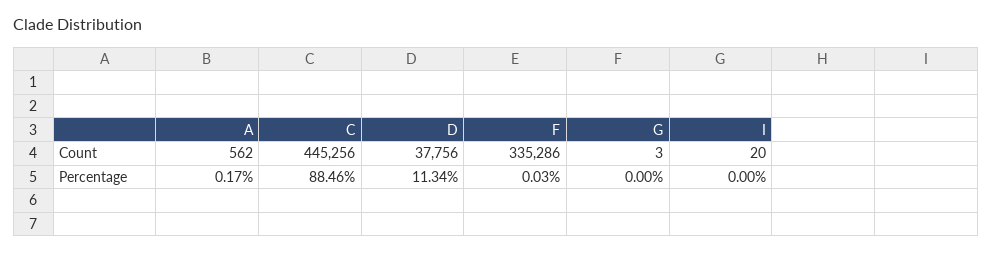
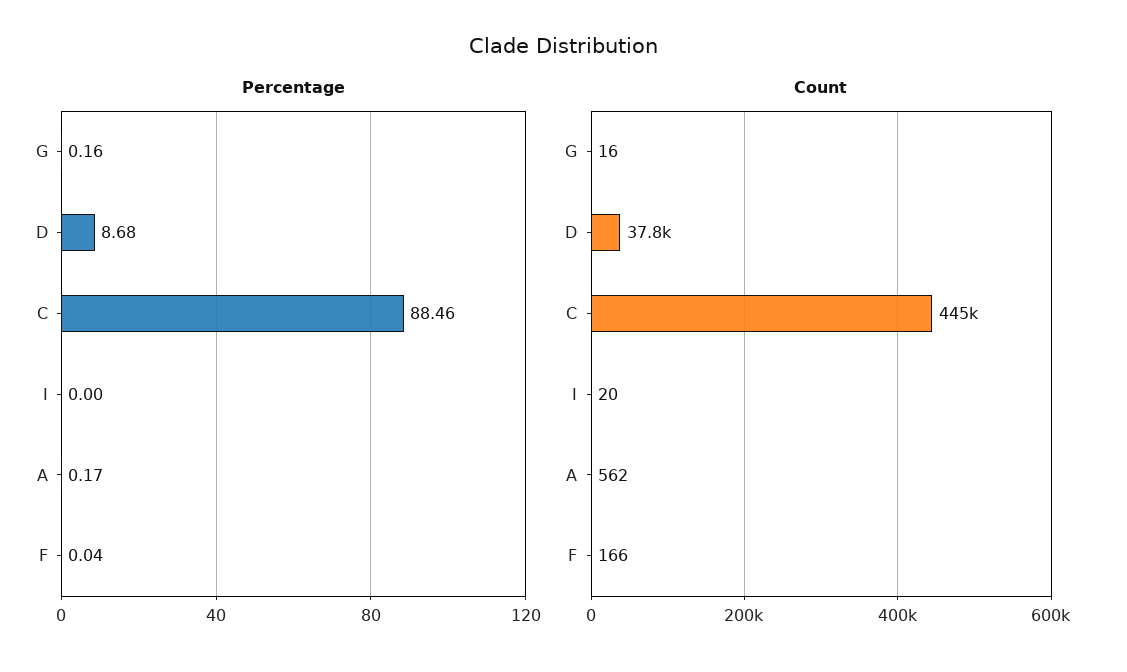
  {
    "Count": {
      "A": 562,
      "C": 445256,
      "D": 37756,
-     "F": 335286,
+     "F": 166,
-     "G": 3,
+     "G": 16,
      "I": 20
    },
    "Percentage": {
      "A": 0.17,
      "C": 88.46,
-     "D": 11.34,
+     "D": 8.68,
-     "F": 0.03,
+     "F": 0.04,
-     "G": 0,
+     "G": 0.16,
      "I": 0
    }
  }

